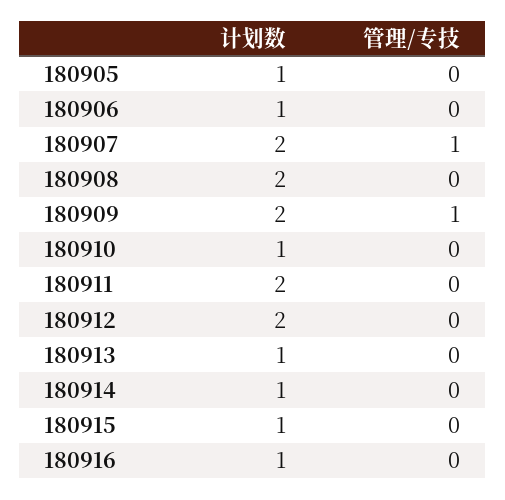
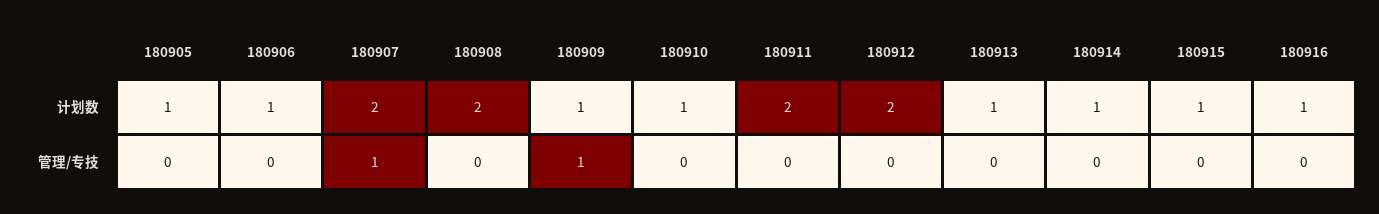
  {
    "计划数": {
      "180905": 1,
      "180906": 1,
      "180907": 2,
      "180908": 2,
-     "180909": 2,
+     "180909": 1,
      "180910": 1,
      "180911": 2,
      "180912": 2,
      "180913": 1,
      "180914": 1,
      "180915": 1,
      "180916": 1
    },
    "管理/专技": {
      "180905": 0,
      "180906": 0,
      "180907": 1,
      "180908": 0,
      "180909": 1,
      "180910": 0,
      "180911": 0,
      "180912": 0,
      "180913": 0,
      "180914": 0,
      "180915": 0,
      "180916": 0
    }
  }

